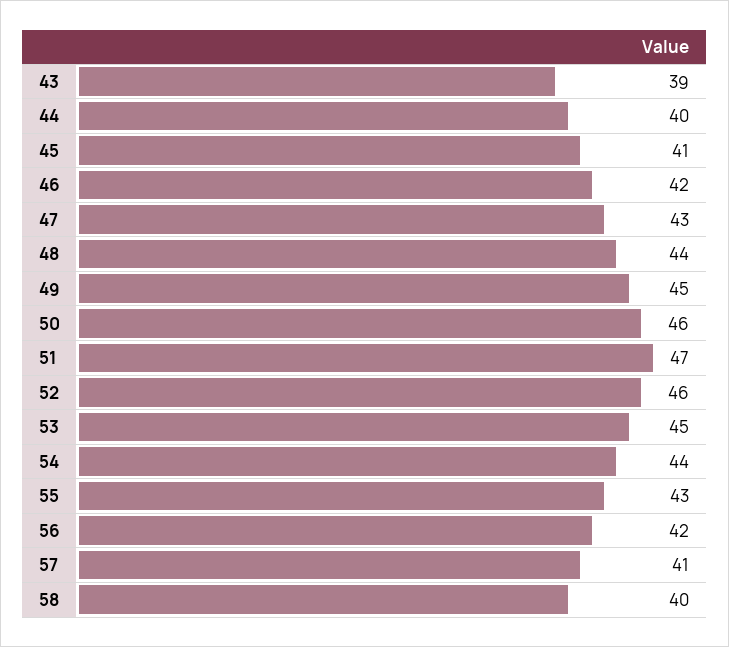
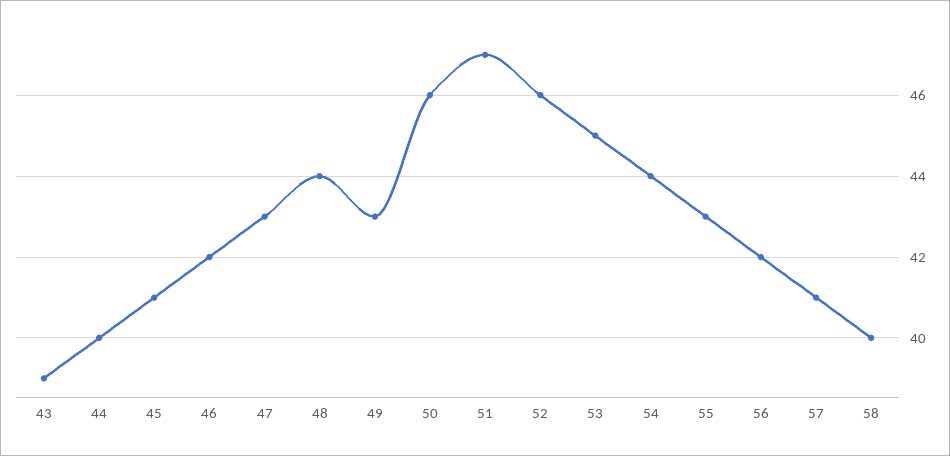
  {
    "43": 39,
    "44": 40,
    "45": 41,
    "46": 42,
    "47": 43,
    "48": 44,
-   "49": 45,
+   "49": 43,
    "50": 46,
    "51": 47,
    "52": 46,
    "53": 45,
    "54": 44,
    "55": 43,
    "56": 42,
    "57": 41,
    "58": 40
  }

